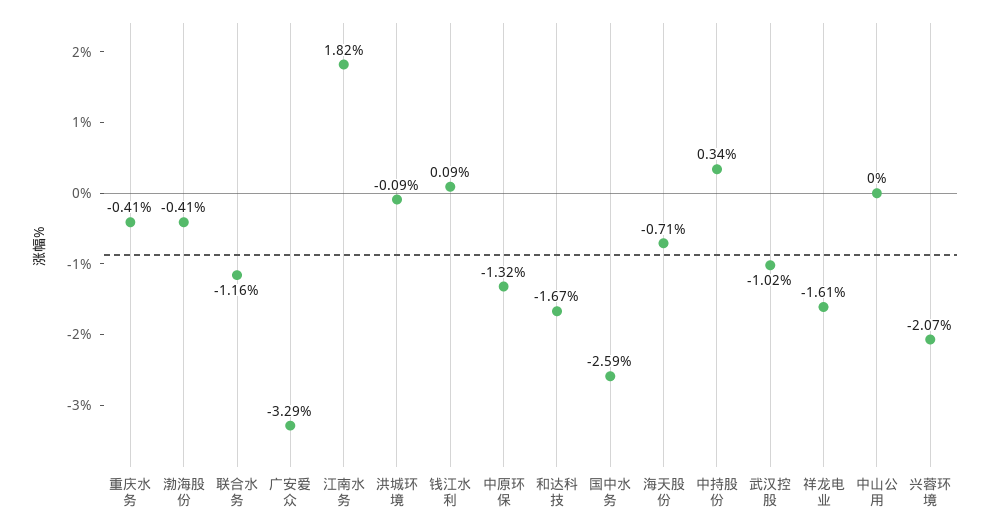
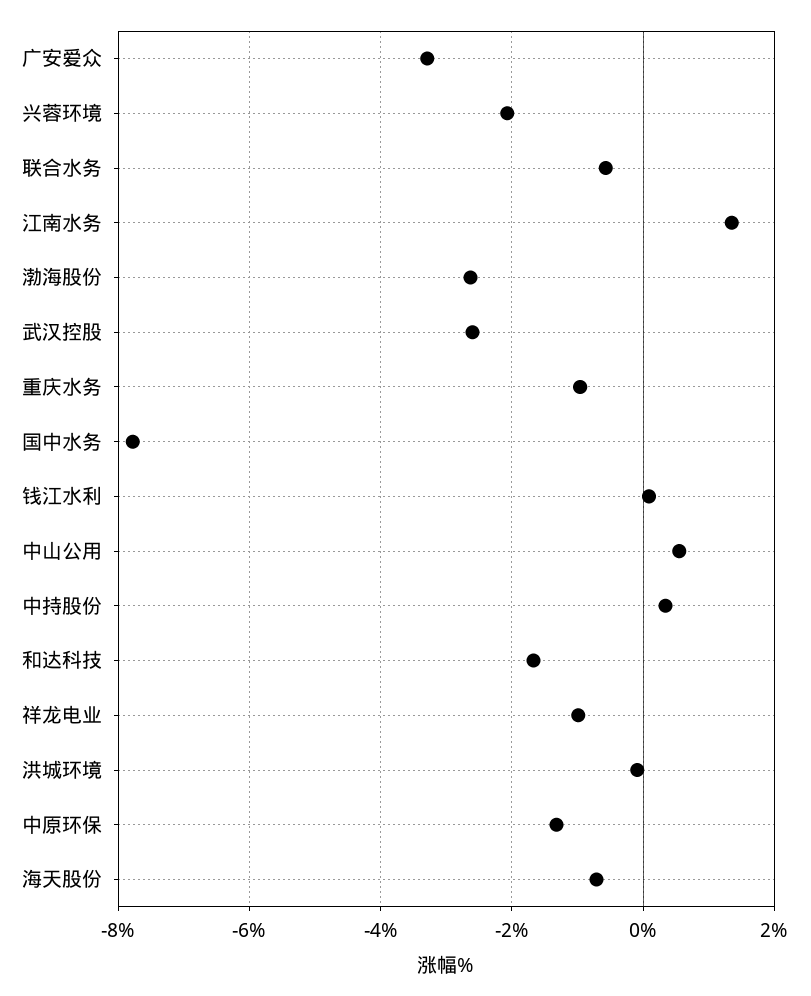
  {
-   "重庆水务": -0.41,
+   "重庆水务": -1,
-   "渤海股份": -0.41,
+   "渤海股份": -2.6,
-   "联合水务": -1.16,
+   "联合水务": -0.6,
    "广安爱众": -3.29,
-   "江南水务": 1.82,
+   "江南水务": 1.4,
    "洪城环境": -0.09,
    "钱江水利": 0.09,
    "中原环保": -1.32,
    "和达科技": -1.67,
-   "国中水务": -2.59,
+   "国中水务": -7.8,
    "海天股份": -0.71,
    "中持股份": 0.34,
-   "武汉控股": -1.02,
+   "武汉控股": -2.6,
-   "祥龙电业": -1.61,
+   "祥龙电业": -1,
-   "中山公用": 0,
+   "中山公用": 0.6,
    "兴蓉环境": -2.07
  }

